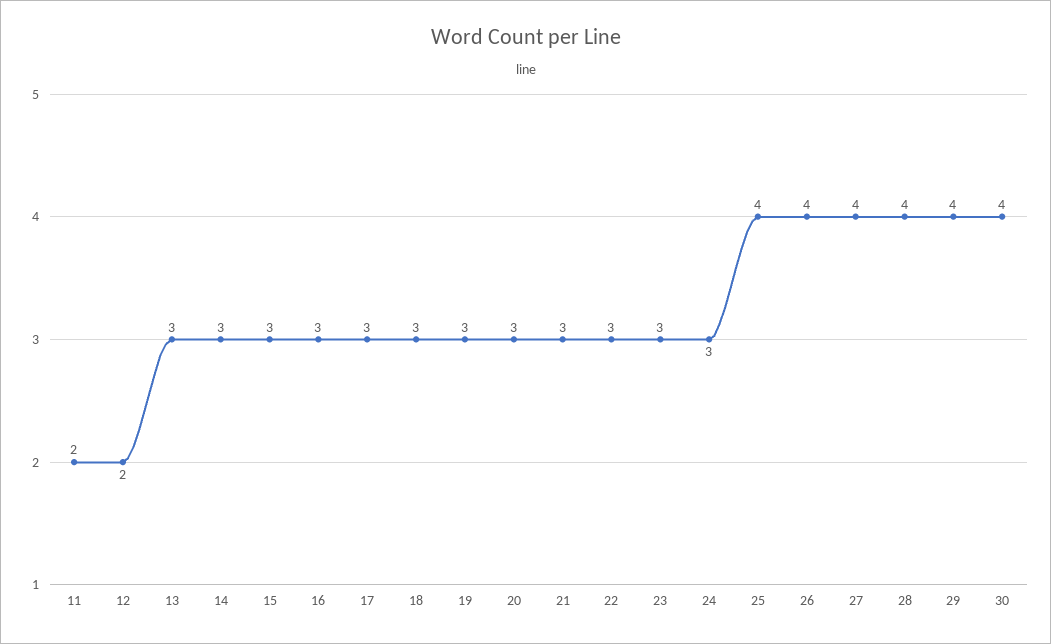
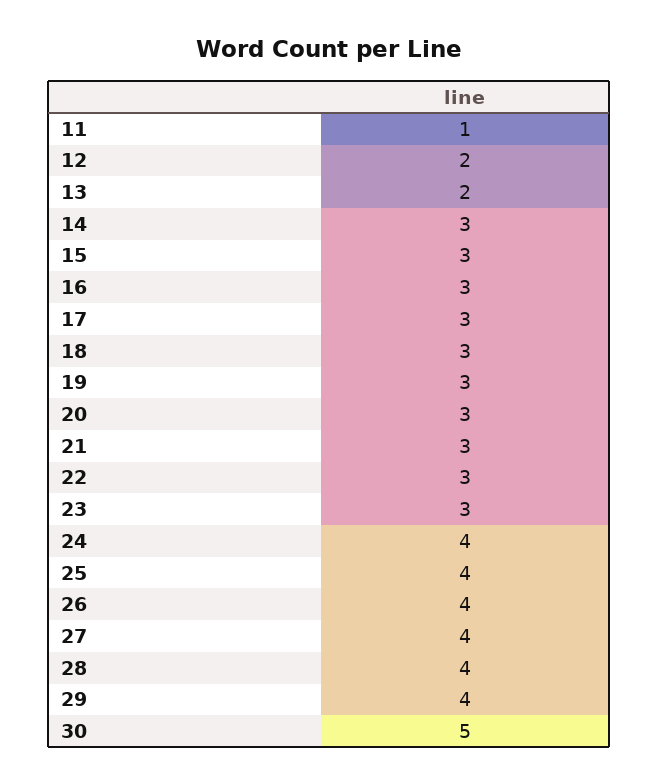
  {
-   "11": 2,
+   "11": 1,
    "12": 2,
-   "13": 3,
+   "13": 2,
    "14": 3,
    "15": 3,
    "16": 3,
    "17": 3,
    "18": 3,
    "19": 3,
    "20": 3,
    "21": 3,
    "22": 3,
    "23": 3,
-   "24": 3,
+   "24": 4,
    "25": 4,
    "26": 4,
    "27": 4,
    "28": 4,
    "29": 4,
-   "30": 4
+   "30": 5
  }

